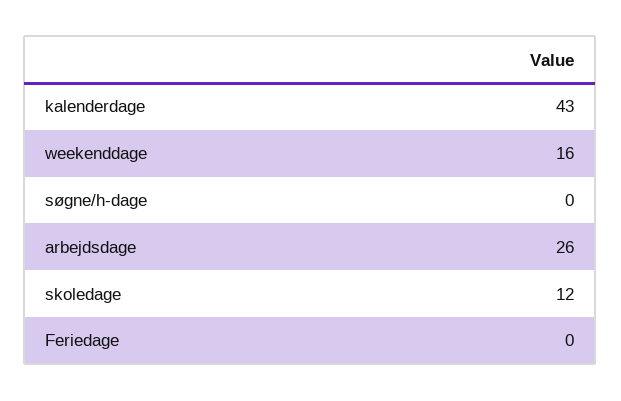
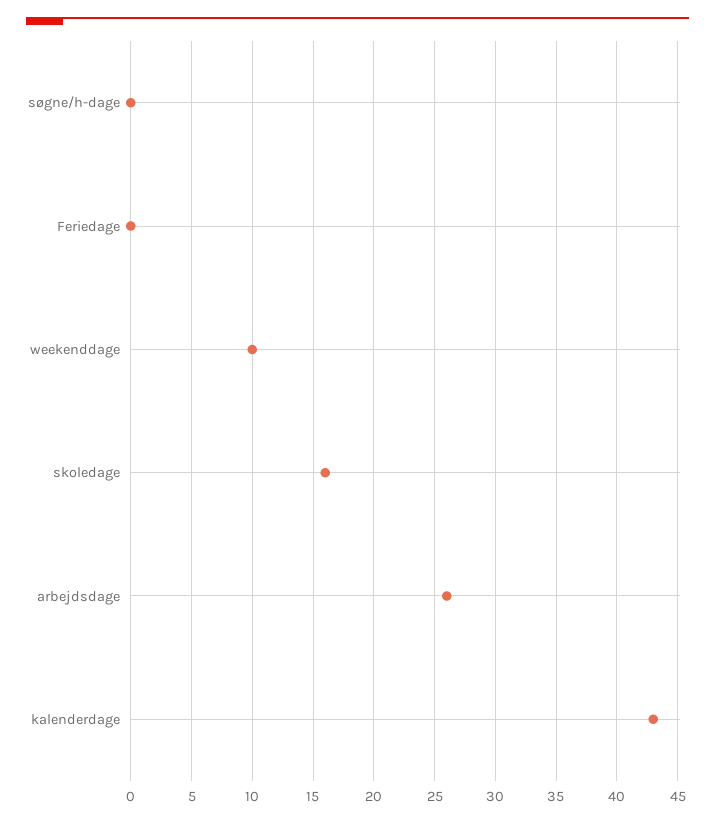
  {
    "kalenderdage": 43,
-   "weekenddage": 16,
+   "weekenddage": 10,
    "søgne/h-dage": 0,
    "arbejdsdage": 26,
-   "skoledage": 12,
+   "skoledage": 16,
    "Feriedage": 0
  }

